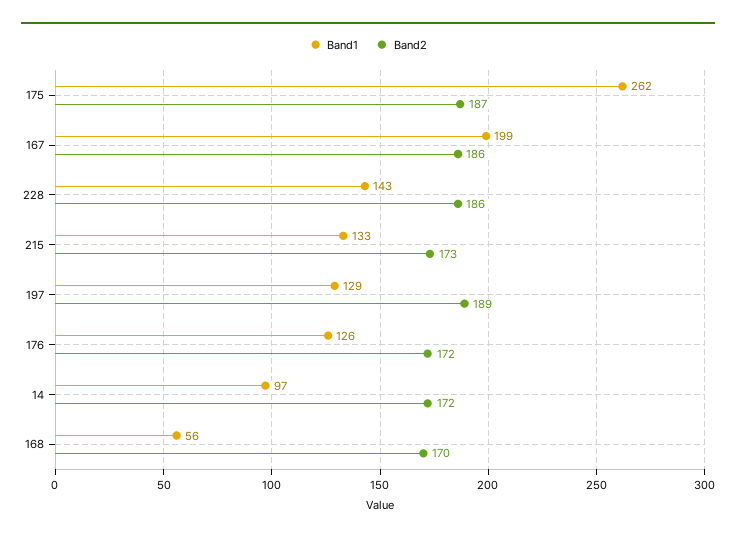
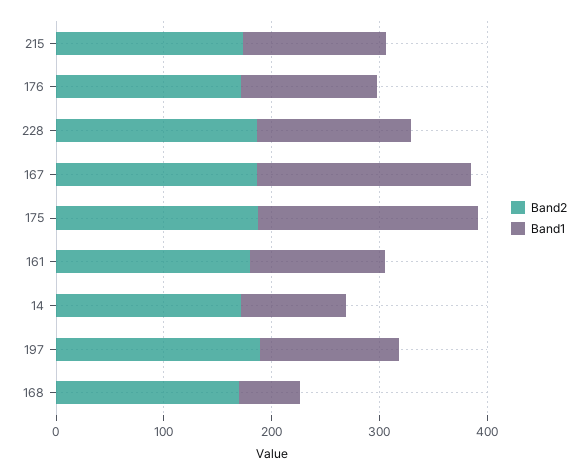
  {
    "Band1": {
-     "175": 262,
+     "175": 200,
      "167": 199,
      "228": 143,
      "215": 133,
      "197": 129,
      "176": 126,
      "14": 97,
-     "168": 56
+     "168": 56,
+     "161": 120
    },
    "Band2": {
      "175": 187,
      "167": 186,
      "228": 186,
      "215": 173,
      "197": 189,
      "176": 172,
      "14": 172,
-     "168": 170
+     "168": 170,
+     "161": 180
    }
  }

